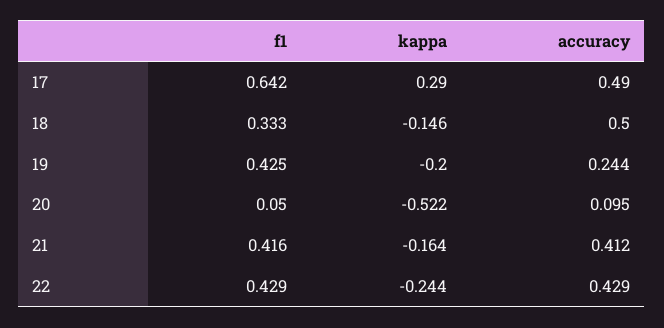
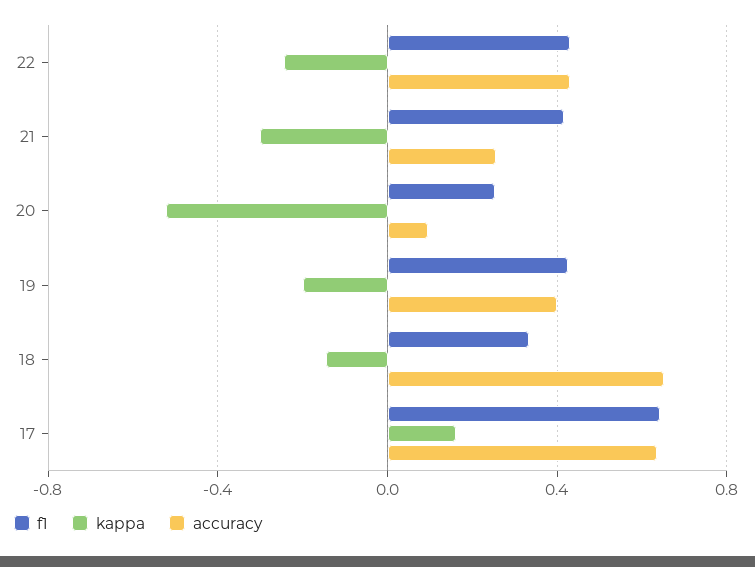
  {
    "f1": {
      "17": 0.642,
      "18": 0.333,
      "19": 0.425,
-     "20": 0.05,
+     "20": 0.25,
      "21": 0.416,
      "22": 0.429
    },
    "kappa": {
-     "17": 0.29,
+     "17": 0.15,
      "18": -0.146,
      "19": -0.2,
      "20": -0.522,
-     "21": -0.164,
+     "21": -0.3,
      "22": -0.244
    },
    "accuracy": {
-     "17": 0.49,
+     "17": 0.65,
-     "18": 0.5,
+     "18": 0.65,
-     "19": 0.244,
+     "19": 0.4,
      "20": 0.095,
-     "21": 0.412,
+     "21": 0.25,
      "22": 0.429
    }
  }

